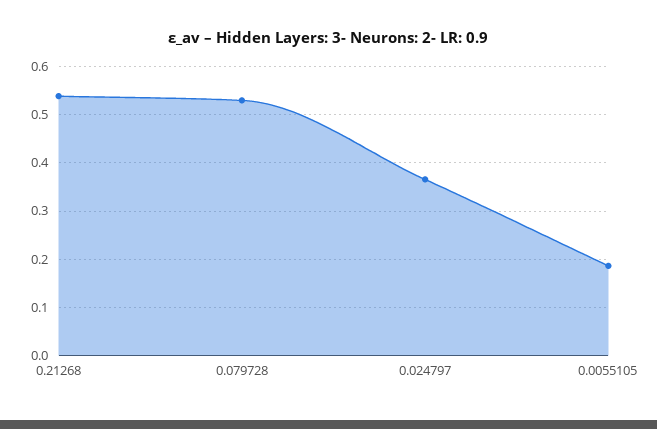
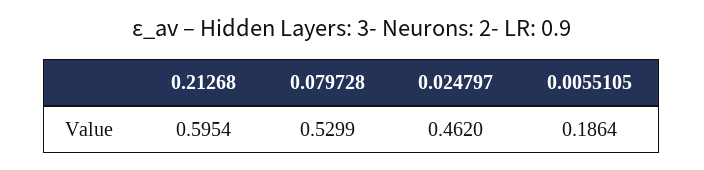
  {
-   "0.21268": 0.54,
+   "0.21268": 0.5954,
    "0.079728": 0.5299,
-   "0.024797": 0.36,
+   "0.024797": 0.462,
    "0.0055105": 0.1864
  }

